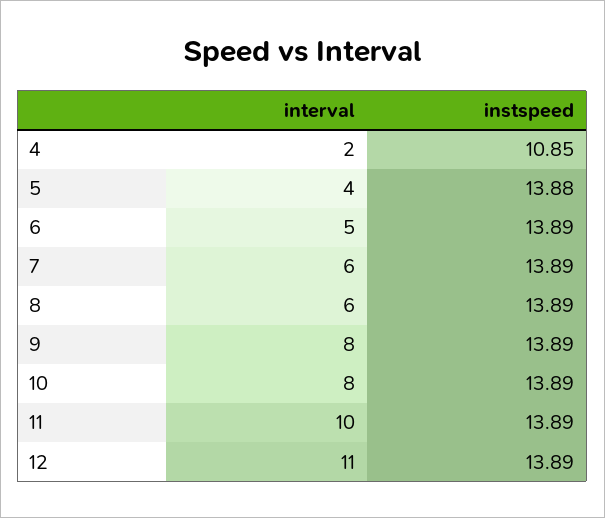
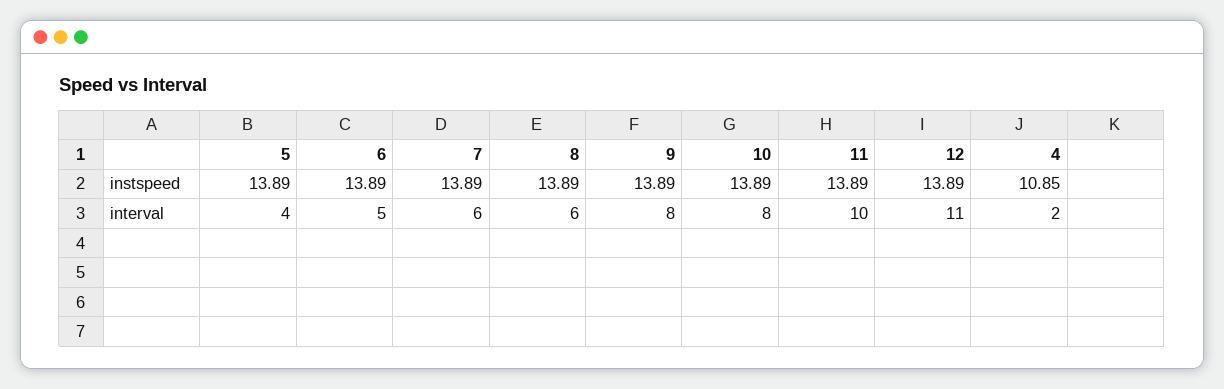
  {
    "interval": {
      "4": 2,
      "5": 4,
      "6": 5,
      "7": 6,
      "8": 6,
      "9": 8,
      "10": 8,
      "11": 10,
      "12": 11
    },
    "instspeed": {
      "4": 10.85,
-     "5": 13.88,
+     "5": 13.89,
      "6": 13.89,
      "7": 13.89,
      "8": 13.89,
      "9": 13.89,
      "10": 13.89,
      "11": 13.89,
      "12": 13.89
    }
  }

